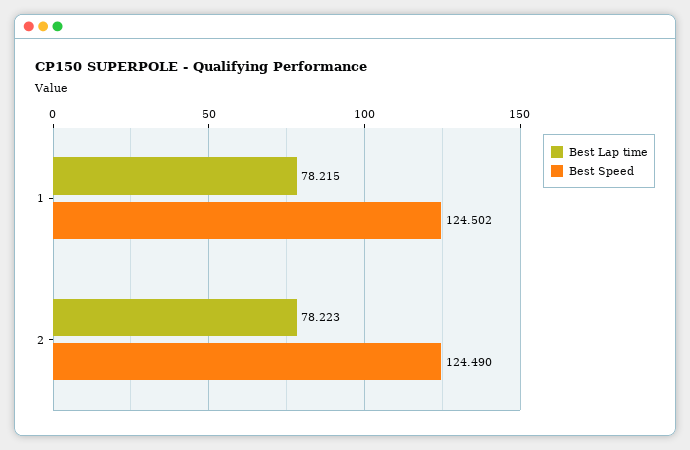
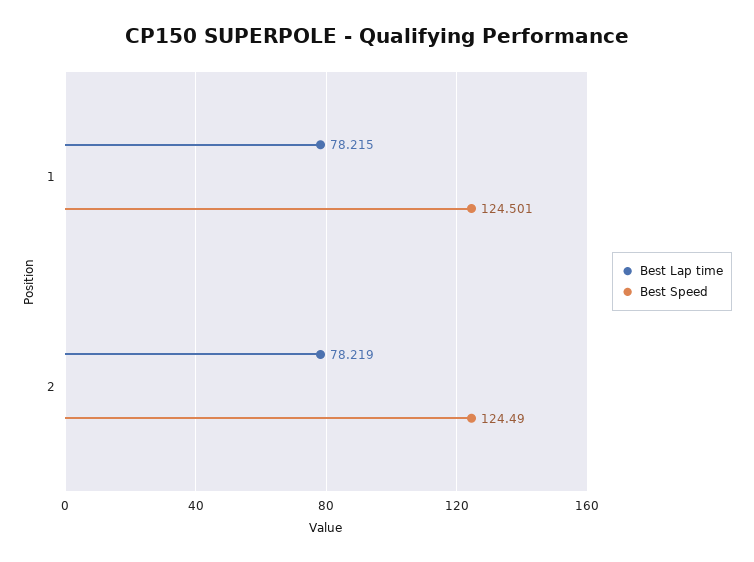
  {
    "Best Lap time": {
      "1": 78.215,
-     "2": 78.223
+     "2": 78.219
    },
    "Best Speed": {
-     "1": 124.502,
+     "1": 124.501,
      "2": 124.49
    }
  }

